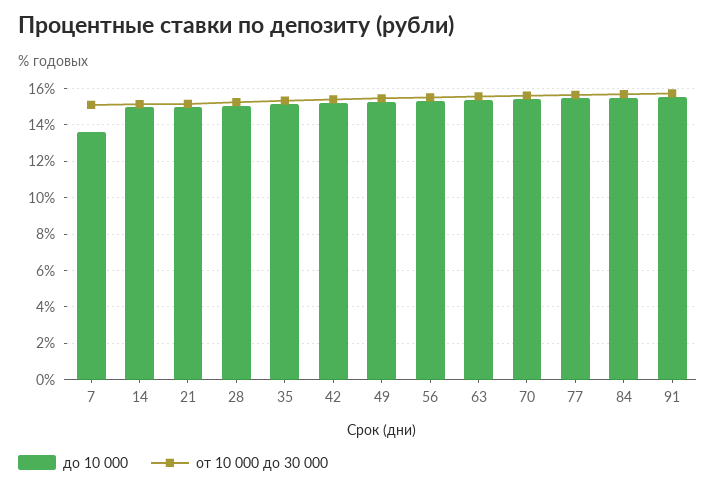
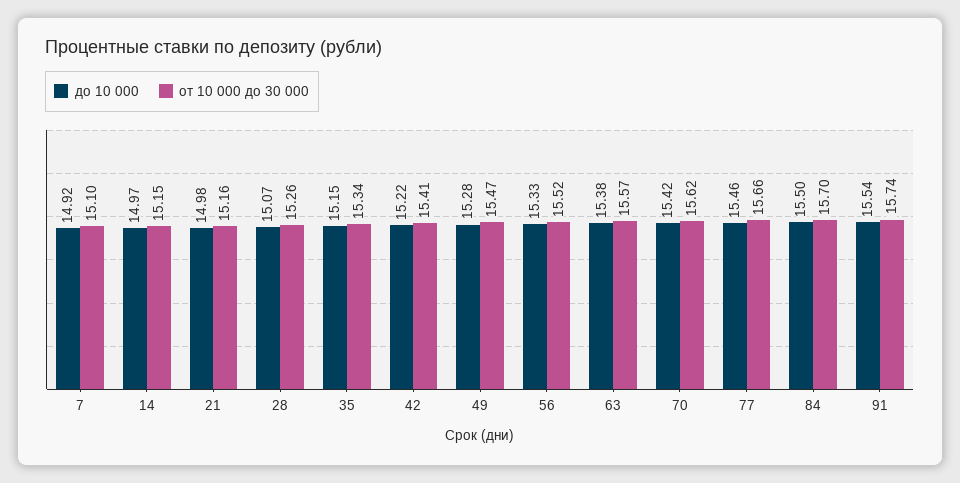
  {
    "до 10 000": {
-     "7": 13.5,
+     "7": 14.92,
      "14": 14.97,
      "21": 14.98,
      "28": 15.07,
      "35": 15.15,
      "42": 15.22,
      "49": 15.28,
      "56": 15.33,
      "63": 15.38,
      "70": 15.42,
      "77": 15.46,
      "84": 15.5,
      "91": 15.54
    },
    "от 10 000 до 30 000": {
      "7": 15.1,
      "14": 15.15,
      "21": 15.16,
      "28": 15.26,
      "35": 15.34,
      "42": 15.41,
      "49": 15.47,
      "56": 15.52,
      "63": 15.57,
      "70": 15.62,
      "77": 15.66,
      "84": 15.7,
      "91": 15.74
    }
  }

